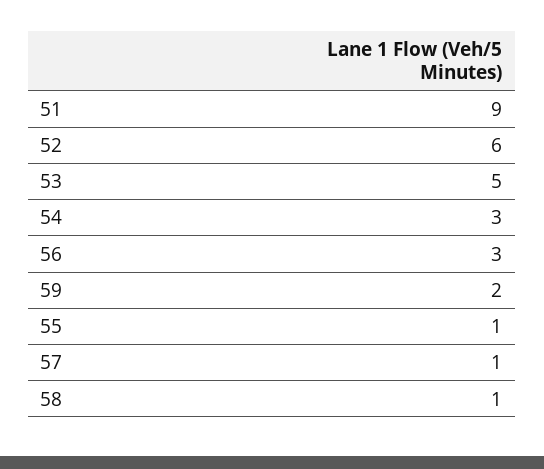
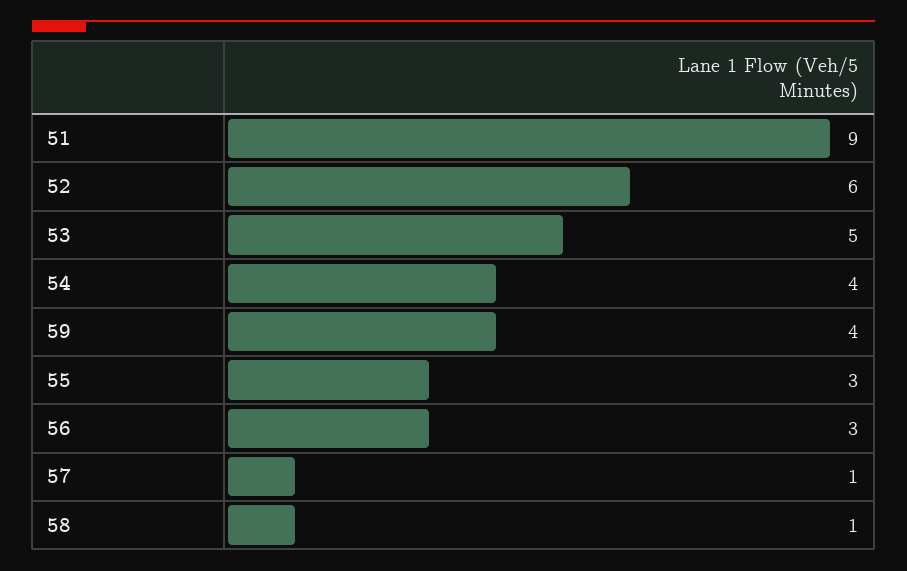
  {
    "51": 9,
    "52": 6,
    "53": 5,
-   "54": 3,
+   "54": 4,
    "56": 3,
-   "59": 2,
+   "59": 4,
-   "55": 1,
+   "55": 3,
    "57": 1,
    "58": 1
  }

